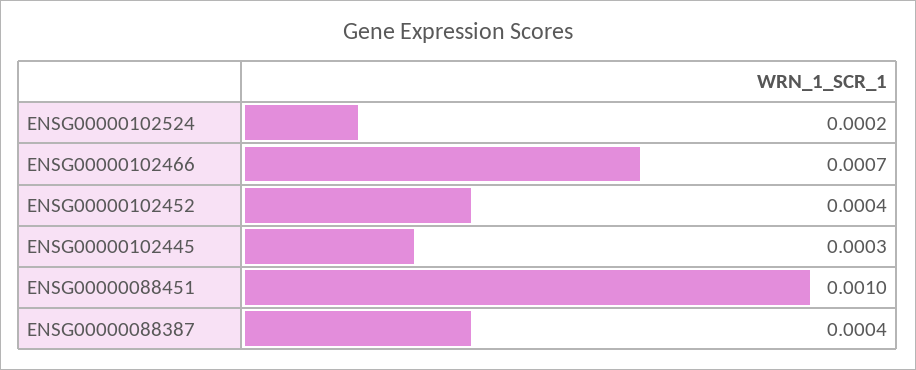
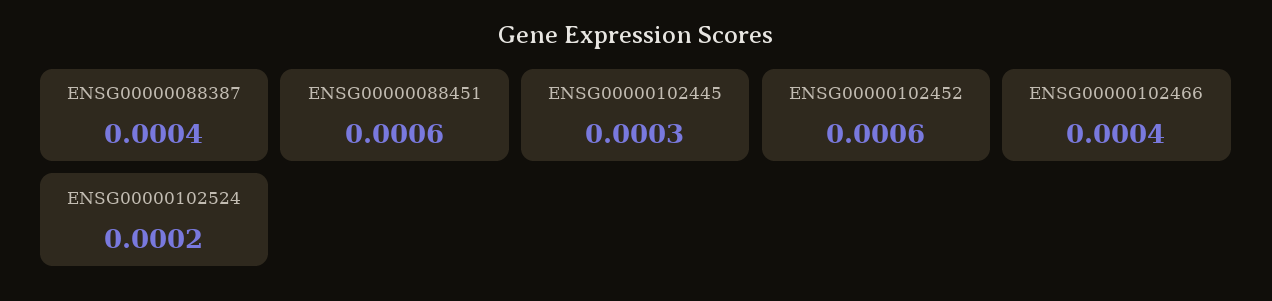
  {
    "ENSG00000102524": 0.0002,
-   "ENSG00000102466": 0.0007,
+   "ENSG00000102466": 0.0004,
-   "ENSG00000102452": 0.0004,
+   "ENSG00000102452": 0.0006,
    "ENSG00000102445": 0.0003,
-   "ENSG00000088451": 0.001,
+   "ENSG00000088451": 0.0006,
    "ENSG00000088387": 0.0004
  }

